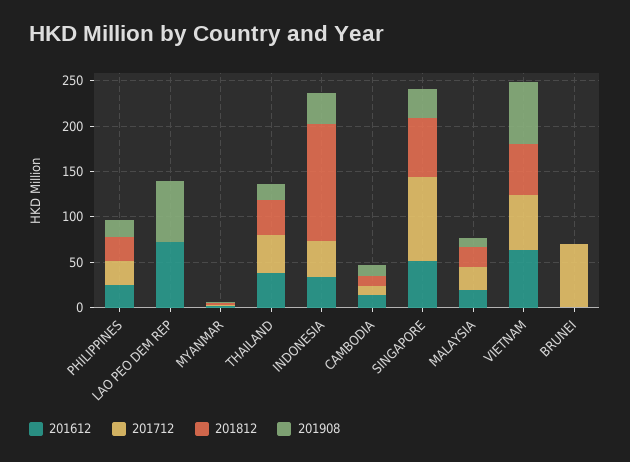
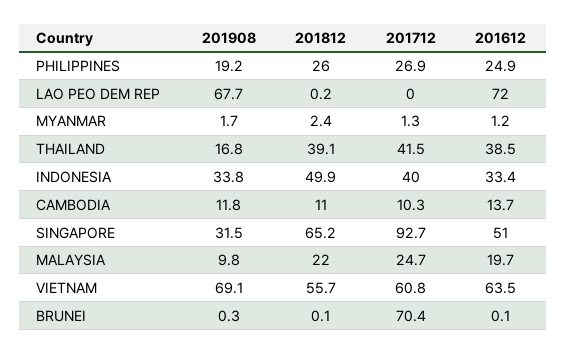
  {
    "201612": {
      "PHILIPPINES": 24.9,
      "LAO PEO DEM REP": 72,
      "MYANMAR": 1.2,
      "THAILAND": 38.5,
      "INDONESIA": 33.4,
      "CAMBODIA": 13.7,
      "SINGAPORE": 51,
      "MALAYSIA": 19.7,
      "VIETNAM": 63.5,
      "BRUNEI": 0.1
    },
    "201712": {
      "PHILIPPINES": 26.9,
      "LAO PEO DEM REP": 0,
      "MYANMAR": 1.3,
      "THAILAND": 41.5,
      "INDONESIA": 40,
      "CAMBODIA": 10.3,
      "SINGAPORE": 92.7,
      "MALAYSIA": 24.7,
      "VIETNAM": 60.8,
      "BRUNEI": 70.4
    },
    "201812": {
      "PHILIPPINES": 26,
      "LAO PEO DEM REP": 0.2,
      "MYANMAR": 2.4,
      "THAILAND": 39.1,
-     "INDONESIA": 130,
+     "INDONESIA": 49.9,
      "CAMBODIA": 11,
      "SINGAPORE": 65.2,
      "MALAYSIA": 22,
      "VIETNAM": 55.7,
      "BRUNEI": 0.1
    },
    "201908": {
      "PHILIPPINES": 19.2,
      "LAO PEO DEM REP": 67.7,
      "MYANMAR": 1.7,
      "THAILAND": 16.8,
      "INDONESIA": 33.8,
      "CAMBODIA": 11.8,
      "SINGAPORE": 31.5,
      "MALAYSIA": 9.8,
      "VIETNAM": 69.1,
      "BRUNEI": 0.3
    }
  }

